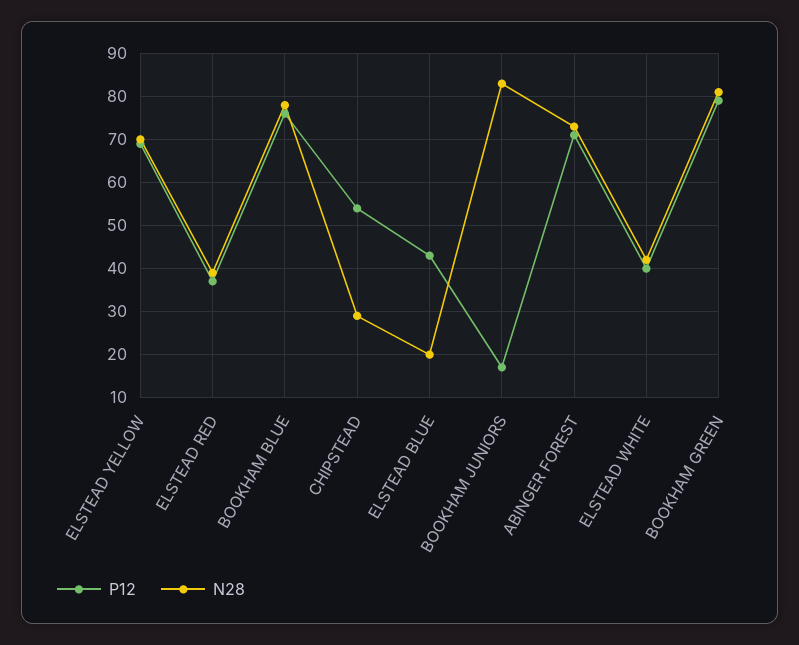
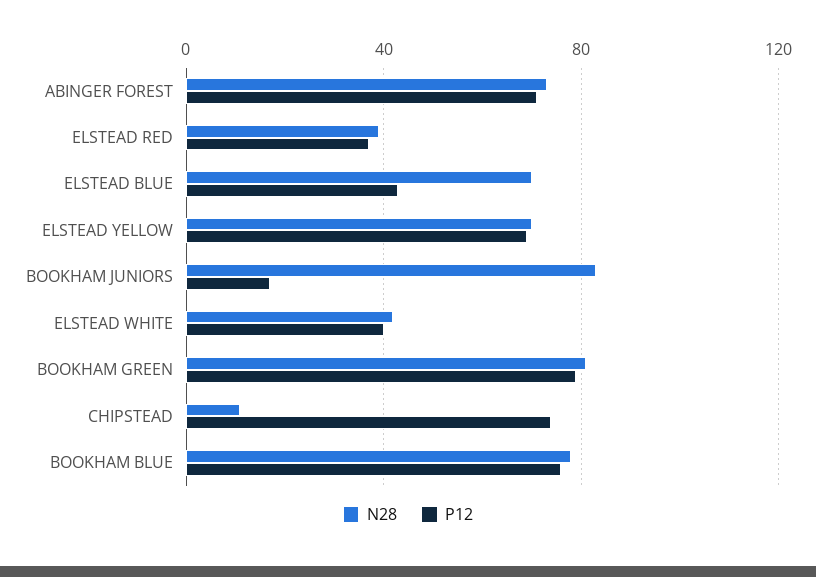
  {
    "P12": {
      "ELSTEAD YELLOW": 70,
      "ELSTEAD RED": 35,
      "BOOKHAM BLUE": 75,
-     "CHIPSTEAD": 55,
+     "CHIPSTEAD": 75,
      "ELSTEAD BLUE": 45,
      "BOOKHAM JUNIORS": 15,
      "ABINGER FOREST": 70,
      "ELSTEAD WHITE": 40,
      "BOOKHAM GREEN": 80
    },
    "N28": {
      "ELSTEAD YELLOW": 70,
      "ELSTEAD RED": 40,
      "BOOKHAM BLUE": 80,
-     "CHIPSTEAD": 30,
+     "CHIPSTEAD": 10,
-     "ELSTEAD BLUE": 20,
+     "ELSTEAD BLUE": 70,
      "BOOKHAM JUNIORS": 85,
      "ABINGER FOREST": 75,
      "ELSTEAD WHITE": 40,
      "BOOKHAM GREEN": 80
    }
  }

